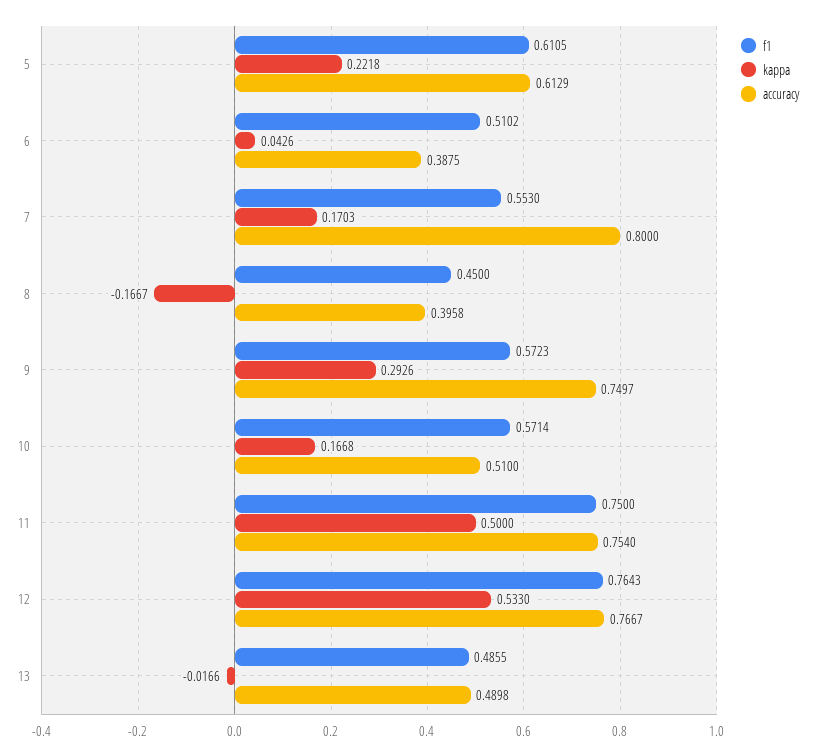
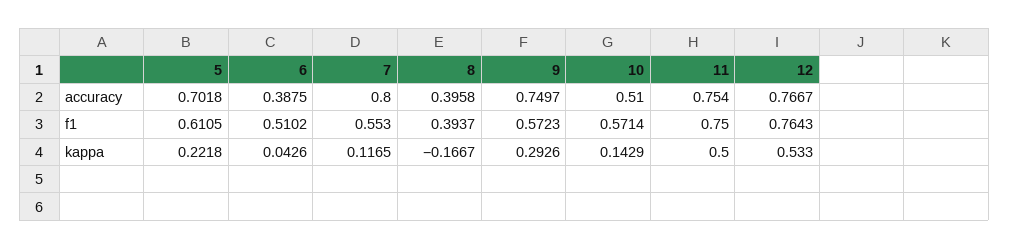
  {
    "f1": {
      "5": 0.6105,
      "6": 0.5102,
      "7": 0.553,
-     "8": 0.45,
+     "8": 0.3937,
      "9": 0.5723,
      "10": 0.5714,
      "11": 0.75,
-     "12": 0.7643,
+     "12": 0.7643
-     "13": 0.4855
    },
    "kappa": {
      "5": 0.2218,
      "6": 0.0426,
-     "7": 0.1703,
+     "7": 0.1165,
      "8": -0.1667,
      "9": 0.2926,
-     "10": 0.1668,
+     "10": 0.1429,
      "11": 0.5,
-     "12": 0.533,
+     "12": 0.533
-     "13": -0.0166
    },
    "accuracy": {
-     "5": 0.6129,
+     "5": 0.7018,
      "6": 0.3875,
      "7": 0.8,
      "8": 0.3958,
      "9": 0.7497,
      "10": 0.51,
      "11": 0.754,
-     "12": 0.7667,
+     "12": 0.7667
-     "13": 0.4898
    }
  }

